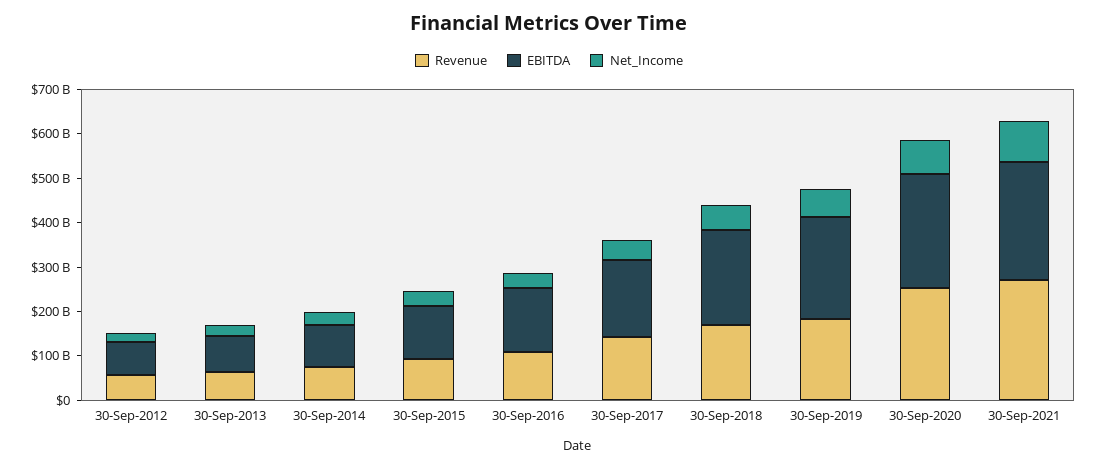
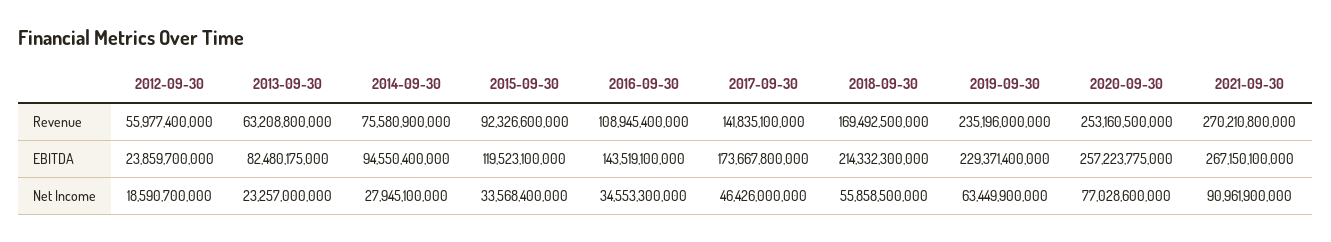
  {
    "Revenue": {
      "30-Sep-2012": 55977400000,
      "30-Sep-2013": 63208800000,
      "30-Sep-2014": 75580900000,
      "30-Sep-2015": 92326600000,
      "30-Sep-2016": 108945400000,
      "30-Sep-2017": 141835100000,
      "30-Sep-2018": 169492500000,
-     "30-Sep-2019": 180000000000,
+     "30-Sep-2019": 235196000000,
      "30-Sep-2020": 253160500000,
      "30-Sep-2021": 270210800000
    },
    "EBITDA": {
-     "30-Sep-2012": 80000000000,
+     "30-Sep-2012": 23859700000,
      "30-Sep-2013": 82480175000,
      "30-Sep-2014": 94550400000,
      "30-Sep-2015": 119523100000,
      "30-Sep-2016": 143519100000,
      "30-Sep-2017": 173667800000,
      "30-Sep-2018": 214332300000,
      "30-Sep-2019": 229371400000,
      "30-Sep-2020": 257223775000,
      "30-Sep-2021": 267150100000
    },
    "Net_Income": {
      "30-Sep-2012": 18590700000,
      "30-Sep-2013": 23257000000,
      "30-Sep-2014": 27945100000,
      "30-Sep-2015": 33568400000,
      "30-Sep-2016": 34553300000,
      "30-Sep-2017": 46426000000,
      "30-Sep-2018": 55858500000,
      "30-Sep-2019": 63449900000,
      "30-Sep-2020": 77028600000,
      "30-Sep-2021": 90961900000
    }
  }

